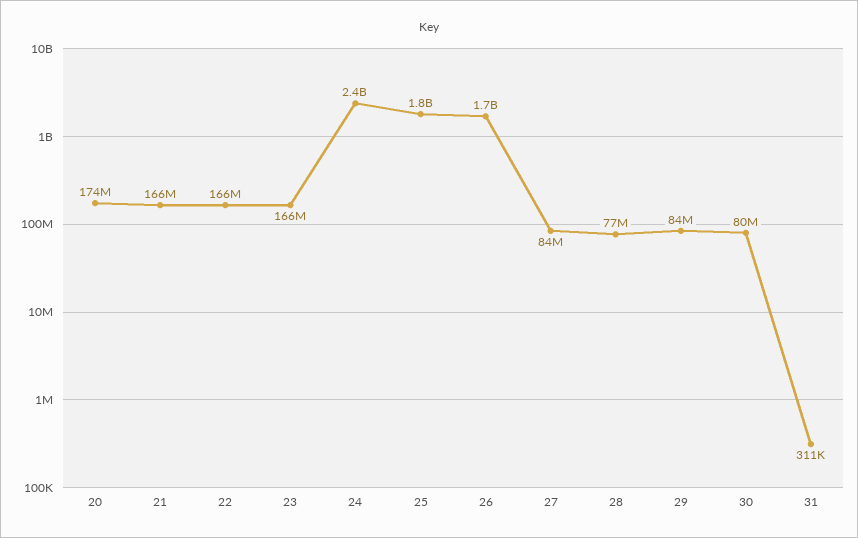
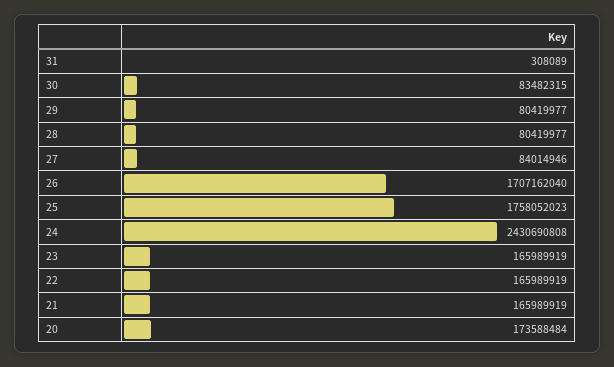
  {
    "20": 173588484,
    "21": 165989919,
    "22": 165989919,
    "23": 165989919,
    "24": 2430690808,
    "25": 1758052023,
    "26": 1707162040,
    "27": 84014946,
-   "28": 77000000,
+   "28": 80419977,
-   "29": 84000000,
+   "29": 80419977,
-   "30": 80000000,
+   "30": 83482315,
-   "31": 311000
+   "31": 308089
  }

